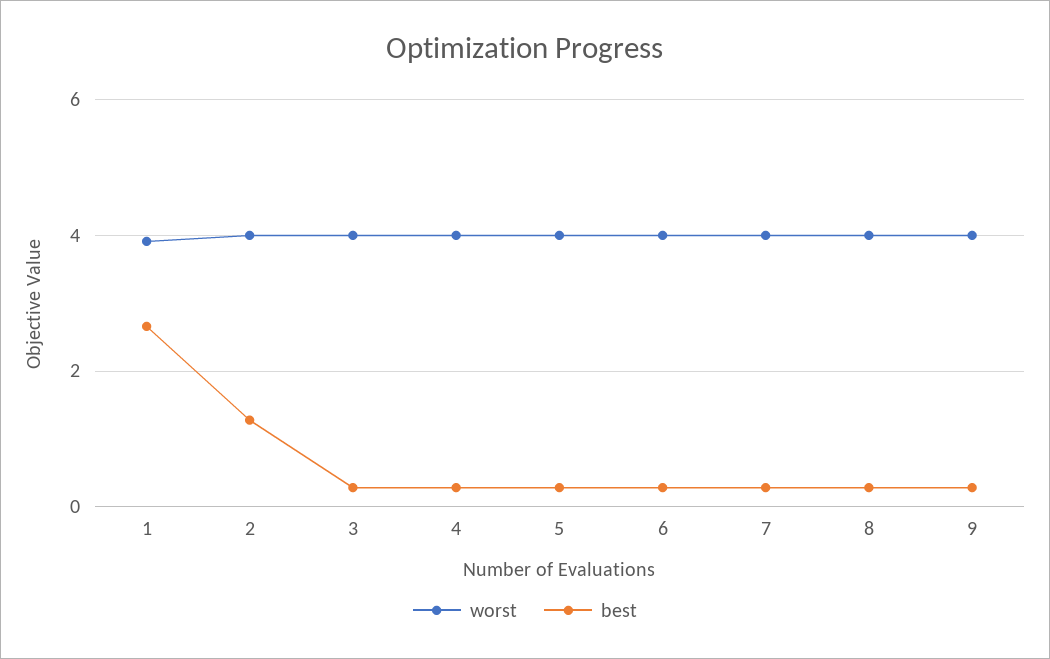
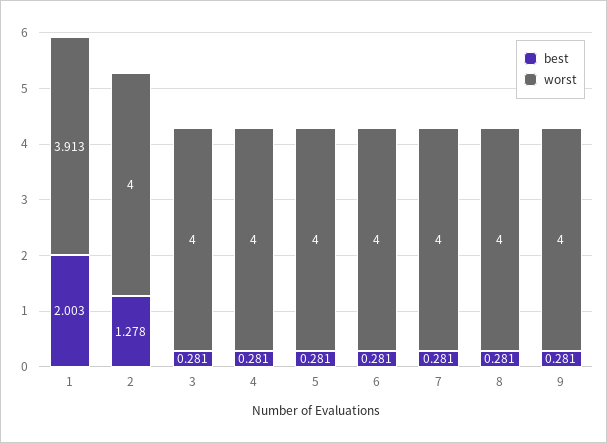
  {
    "worst": {
      "1": 3.913,
      "2": 4,
      "3": 4,
      "4": 4,
      "5": 4,
      "6": 4,
      "7": 4,
      "8": 4,
      "9": 4
    },
    "best": {
-     "1": 2.6,
+     "1": 2.003,
      "2": 1.278,
      "3": 0.281,
      "4": 0.281,
      "5": 0.281,
      "6": 0.281,
      "7": 0.281,
      "8": 0.281,
      "9": 0.281
    }
  }

